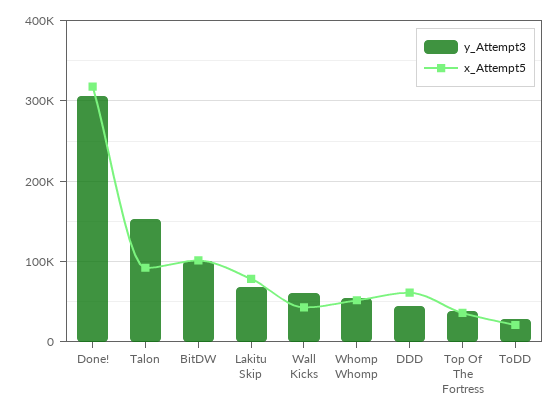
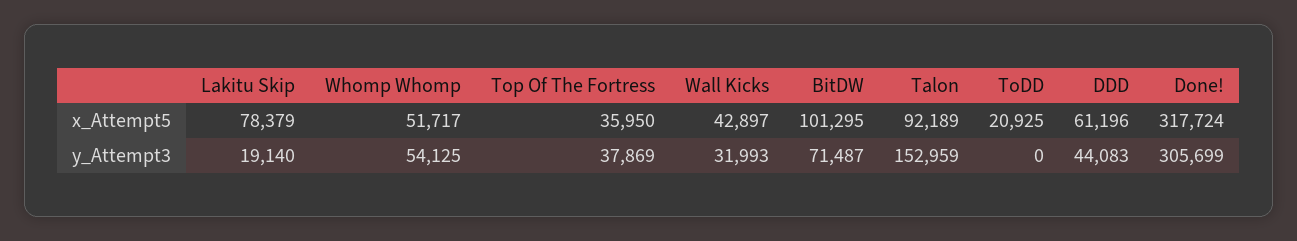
  {
    "y_Attempt3": {
      "Done!": 305699,
      "Talon": 152959,
-     "BitDW": 100000,
+     "BitDW": 71487,
-     "Lakitu Skip": 70000,
+     "Lakitu Skip": 19140,
-     "Wall Kicks": 60000,
+     "Wall Kicks": 31993,
      "Whomp Whomp": 54125,
      "DDD": 44083,
      "Top Of The Fortress": 37869,
-     "ToDD": 30000
+     "ToDD": 0
    },
    "x_Attempt5": {
      "Done!": 317724,
      "Talon": 92189,
      "BitDW": 101295,
      "Lakitu Skip": 78379,
      "Wall Kicks": 42897,
      "Whomp Whomp": 51717,
      "DDD": 61196,
      "Top Of The Fortress": 35950,
      "ToDD": 20925
    }
  }

